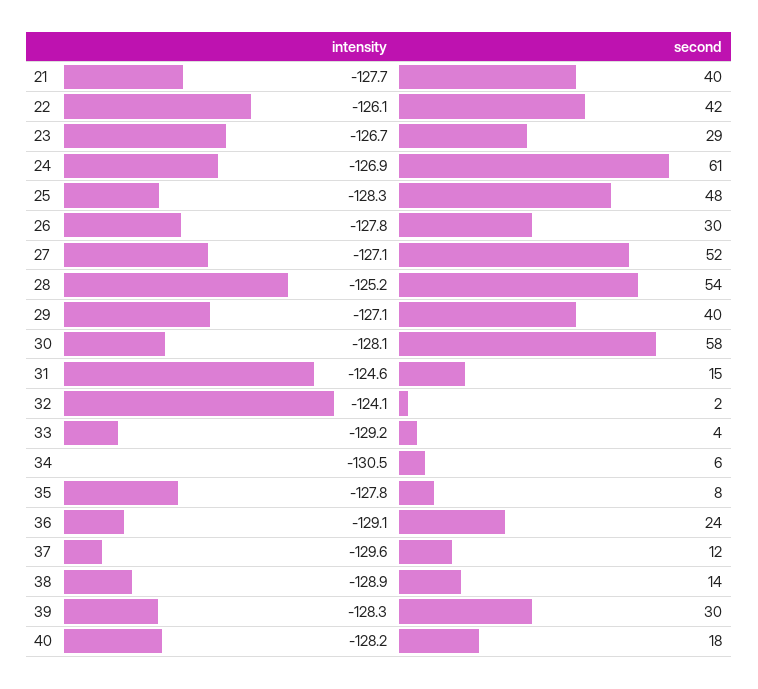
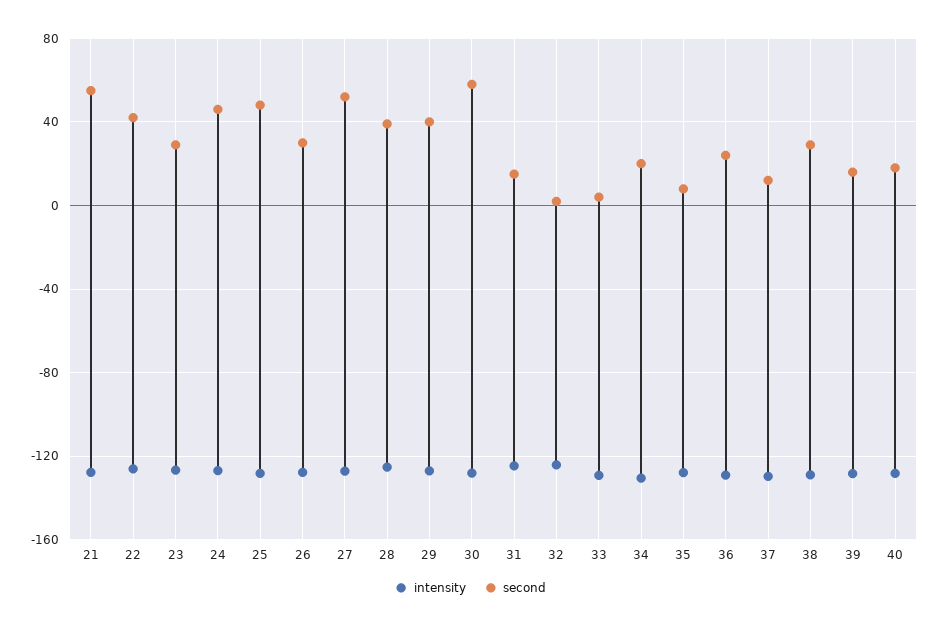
  {
    "intensity": {
      "21": -127.7,
      "22": -126.1,
      "23": -126.7,
      "24": -126.9,
      "25": -128.3,
      "26": -127.8,
      "27": -127.1,
      "28": -125.2,
      "29": -127.1,
      "30": -128.1,
      "31": -124.6,
      "32": -124.1,
      "33": -129.2,
      "34": -130.5,
      "35": -127.8,
      "36": -129.1,
      "37": -129.6,
      "38": -128.9,
      "39": -128.3,
      "40": -128.2
    },
    "second": {
-     "21": 40,
+     "21": 55,
      "22": 42,
      "23": 29,
-     "24": 61,
+     "24": 45,
      "25": 48,
      "26": 30,
      "27": 52,
-     "28": 54,
+     "28": 40,
      "29": 40,
      "30": 58,
      "31": 15,
      "32": 2,
      "33": 4,
-     "34": 6,
+     "34": 20,
      "35": 8,
      "36": 24,
      "37": 12,
-     "38": 14,
+     "38": 30,
-     "39": 30,
+     "39": 15,
      "40": 18
    }
  }

